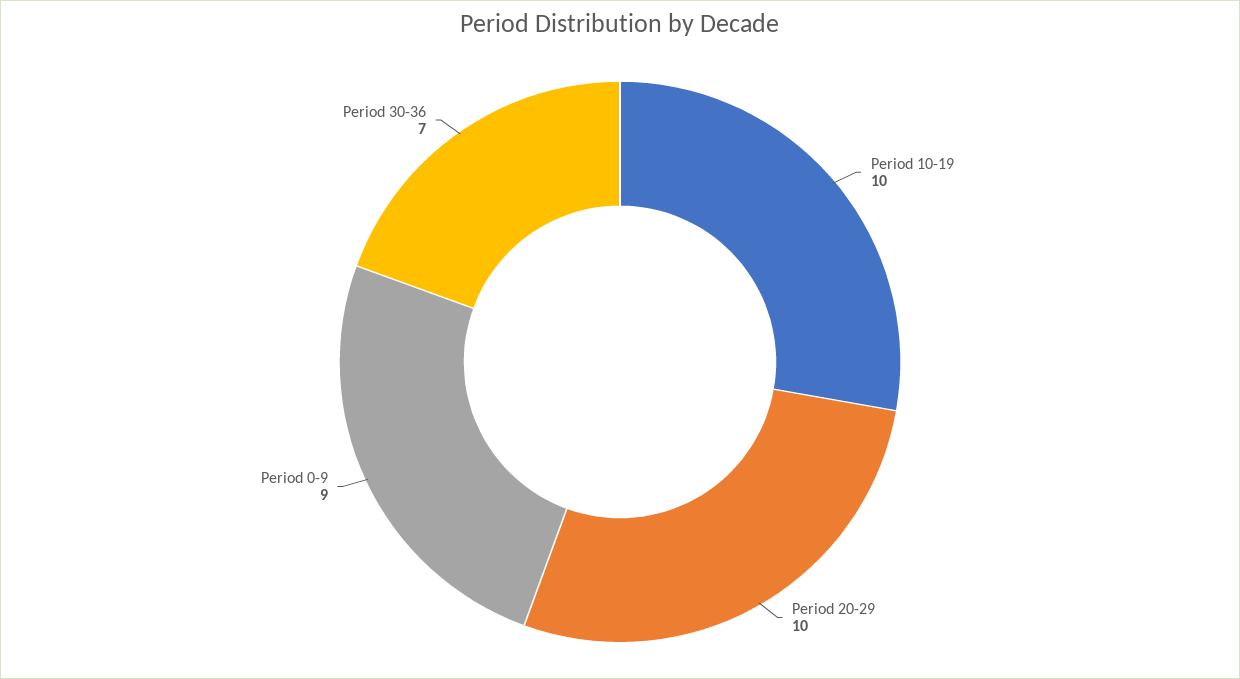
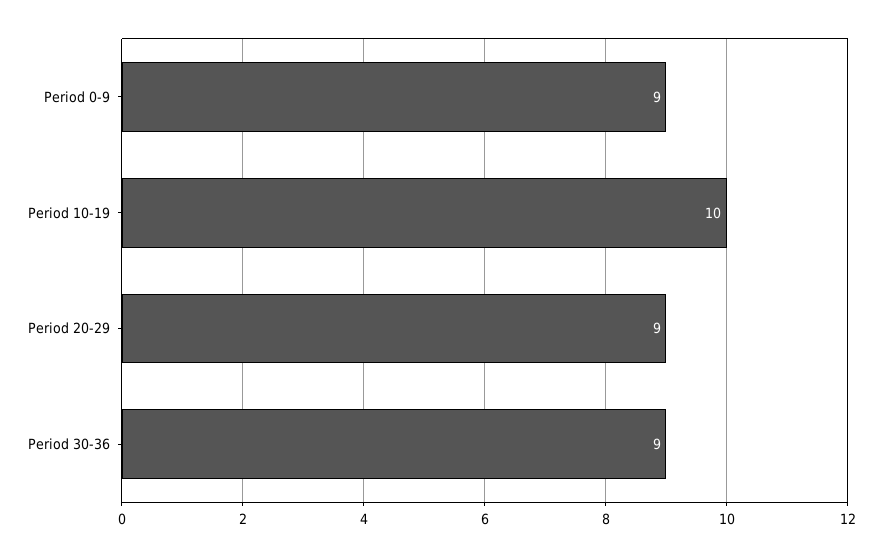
  {
    "Period 10-19": 10,
-   "Period 20-29": 10,
+   "Period 20-29": 9,
    "Period 0-9": 9,
-   "Period 30-36": 7
+   "Period 30-36": 9
  }

